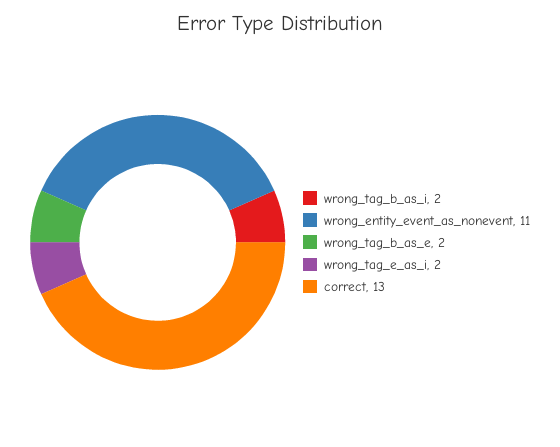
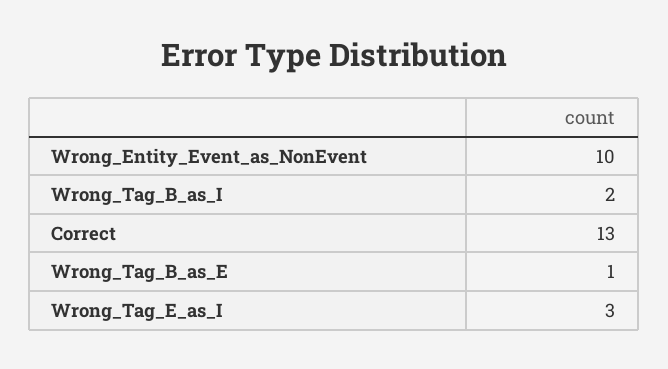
  {
    "wrong_tag_b_as_i": 2,
-   "wrong_entity_event_as_nonevent": 11,
+   "wrong_entity_event_as_nonevent": 10,
-   "wrong_tag_b_as_e": 2,
+   "wrong_tag_b_as_e": 1,
-   "wrong_tag_e_as_i": 2,
+   "wrong_tag_e_as_i": 3,
    "correct": 13
  }

